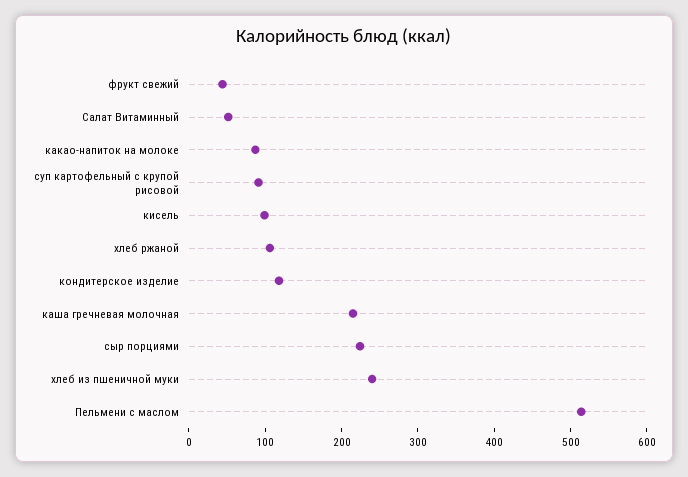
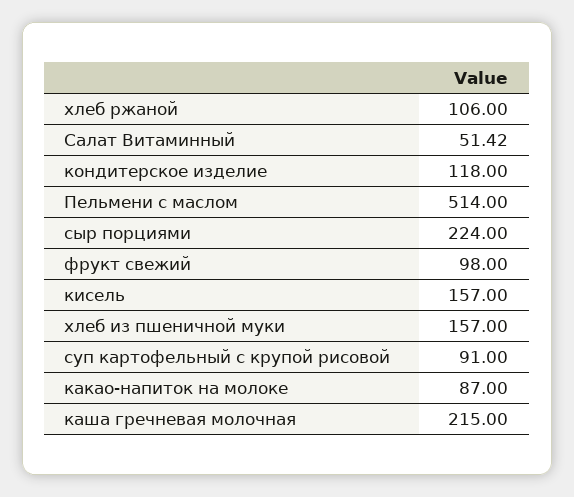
  {
-   "фрукт свежий": 40,
+   "фрукт свежий": 98,
    "Салат Витаминный": 51.42,
    "какао-напиток на молоке": 87,
    "суп картофельный с крупой рисовой": 91,
-   "кисель": 100,
+   "кисель": 157,
    "хлеб ржаной": 106,
    "кондитерское изделие": 118,
    "каша гречневая молочная": 215,
    "сыр порциями": 224,
-   "хлеб из пшеничной муки": 240,
+   "хлеб из пшеничной муки": 157,
    "Пельмени с маслом": 514
  }

